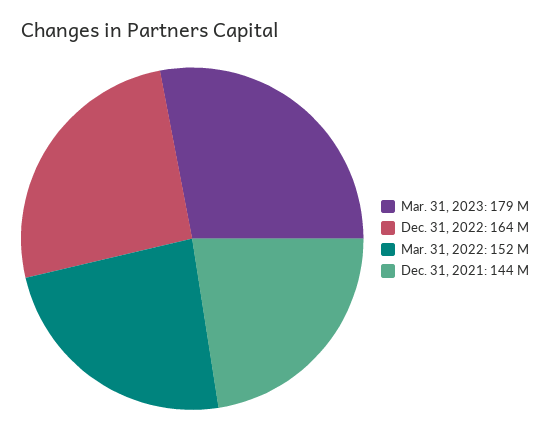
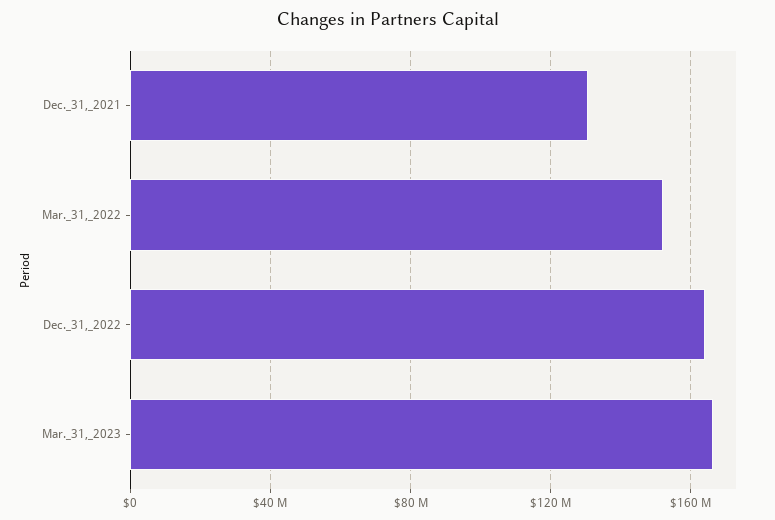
  {
-   "Mar. 31, 2023": 179000000,
+   "Mar. 31, 2023": 165000000,
    "Dec. 31, 2022": 164000000,
    "Mar. 31, 2022": 152000000,
-   "Dec. 31, 2021": 144000000
+   "Dec. 31, 2021": 130000000
  }

